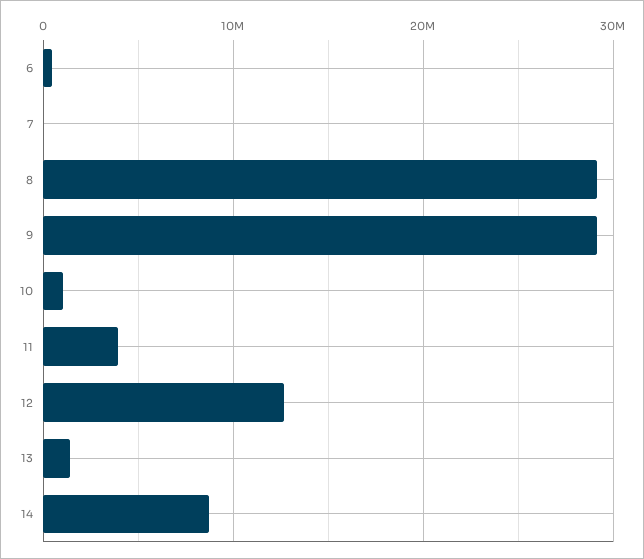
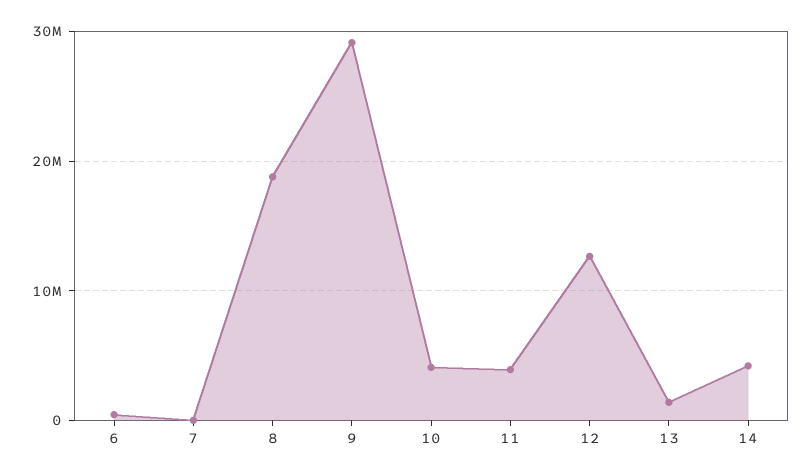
  {
    "6": 0,
    "7": 0,
-   "8": 29000000,
+   "8": 19000000,
    "9": 29000000,
-   "10": 1000000,
+   "10": 4000000,
    "11": 4000000,
    "12": 13000000,
    "13": 1000000,
-   "14": 9000000
+   "14": 4000000
  }

